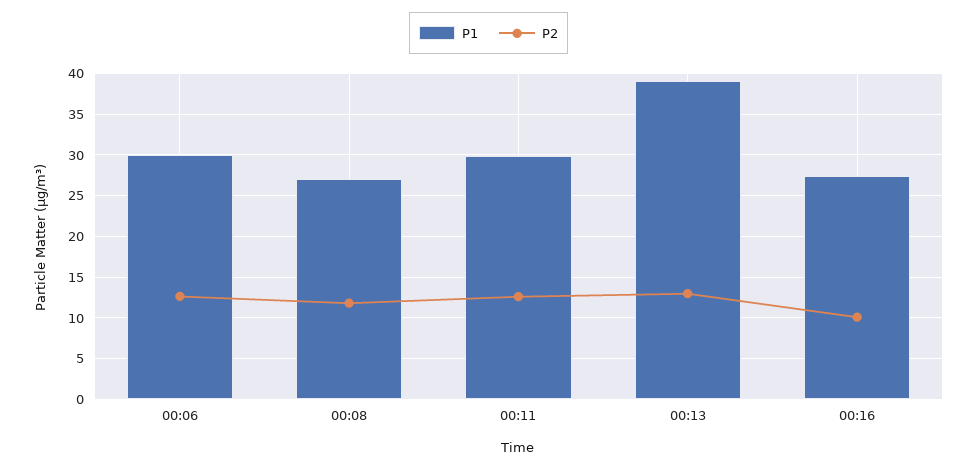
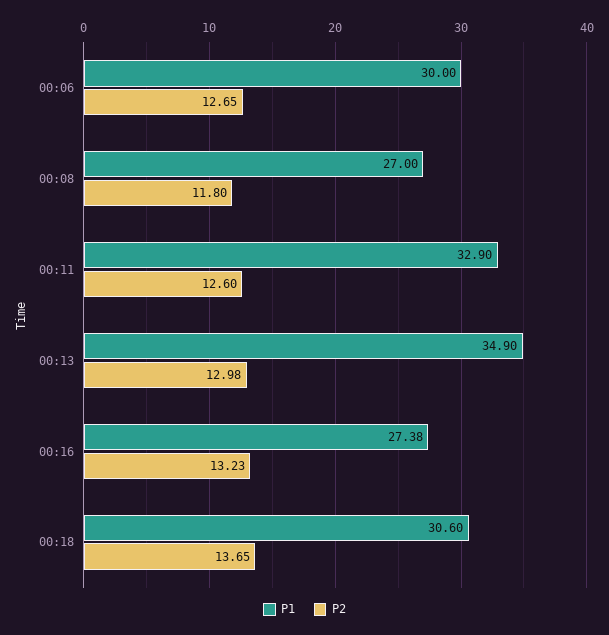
  {
    "P1": {
      "00:06": 30,
      "00:08": 27,
-     "00:11": 30,
+     "00:11": 32.9,
-     "00:13": 39,
+     "00:13": 34.9,
-     "00:16": 27.38
+     "00:16": 27.38,
+     "00:18": 30.6
    },
    "P2": {
      "00:06": 12.65,
      "00:08": 11.8,
      "00:11": 12.6,
      "00:13": 12.98,
-     "00:16": 10
+     "00:16": 13.23,
+     "00:18": 13.65
    }
  }

